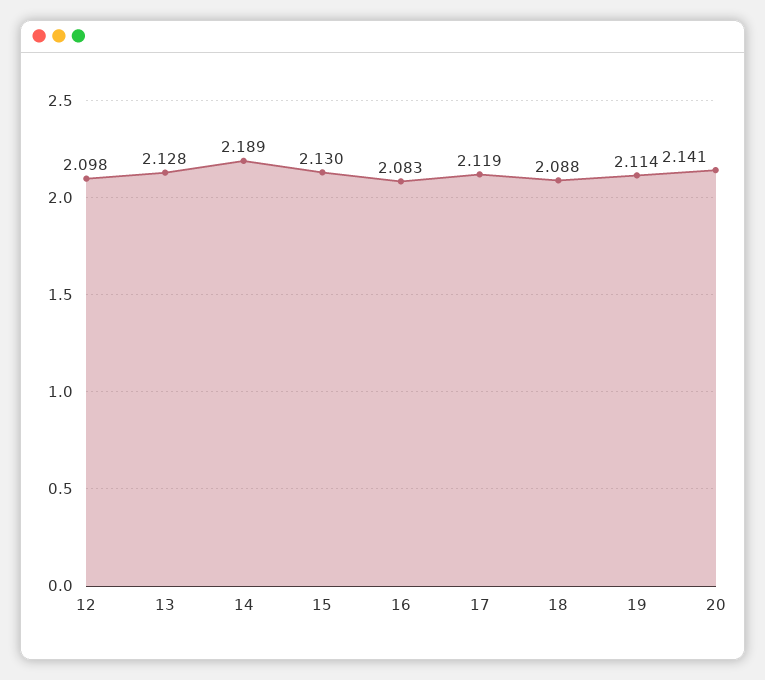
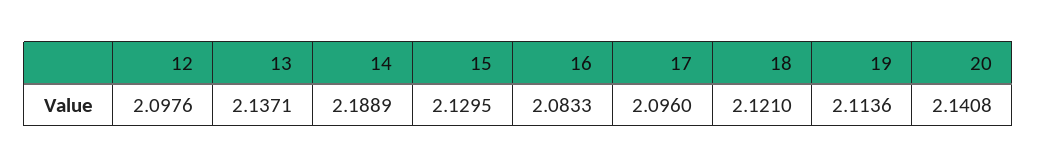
  {
    "12": 2.0976,
-   "13": 2.128,
+   "13": 2.1371,
    "14": 2.1889,
    "15": 2.1295,
    "16": 2.0833,
-   "17": 2.119,
+   "17": 2.096,
-   "18": 2.088,
+   "18": 2.121,
    "19": 2.1136,
    "20": 2.1408
  }

